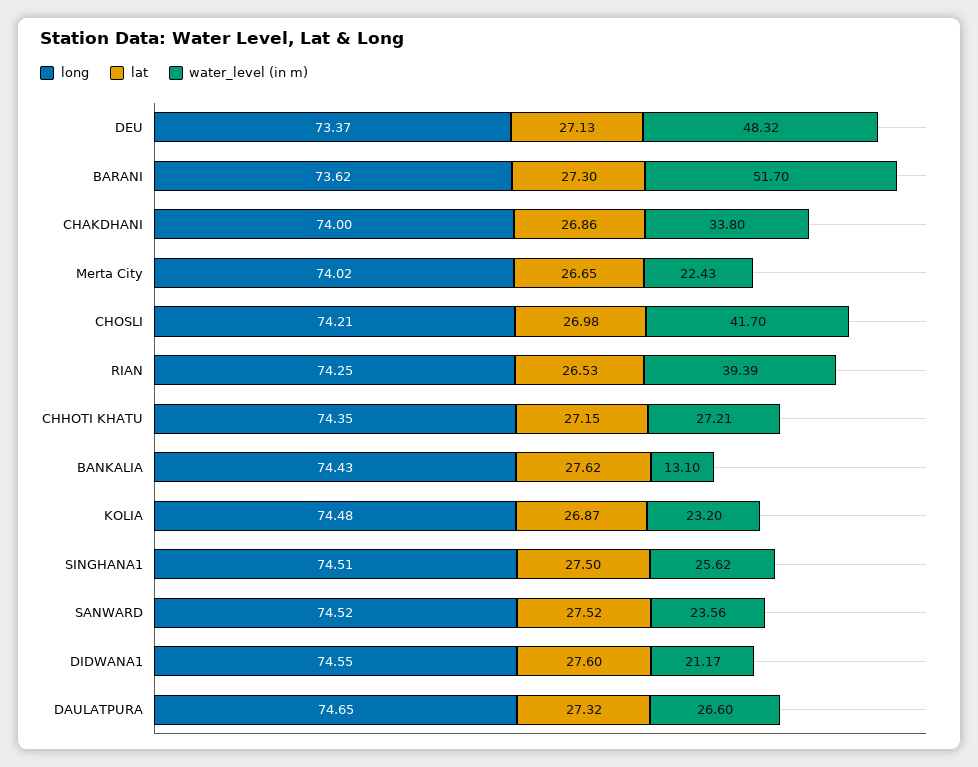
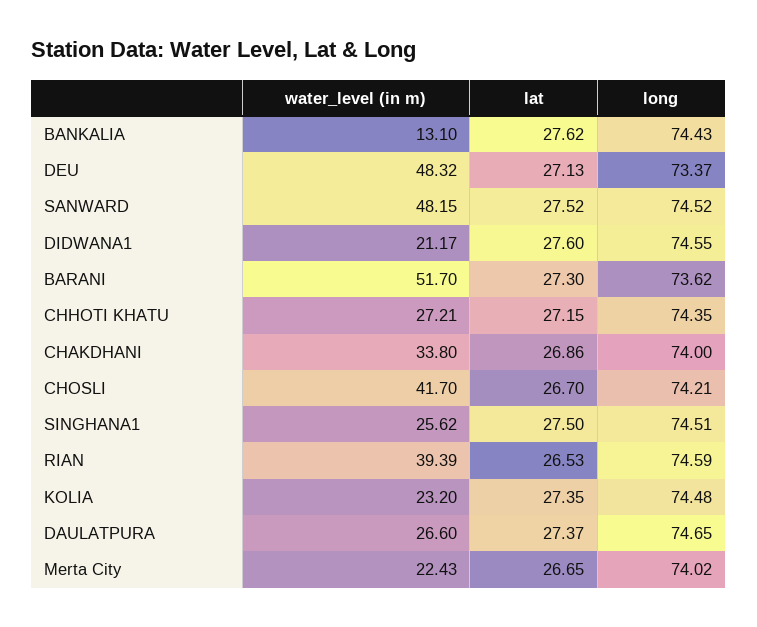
  {
    "long": {
      "DEU": 73.37,
      "BARANI": 73.62,
      "CHAKDHANI": 74,
      "Merta City": 74.02,
      "CHOSLI": 74.21,
-     "RIAN": 74.25,
+     "RIAN": 74.59,
      "CHHOTI KHATU": 74.35,
      "BANKALIA": 74.43,
      "KOLIA": 74.48,
      "SINGHANA1": 74.51,
      "SANWARD": 74.52,
      "DIDWANA1": 74.55,
      "DAULATPURA": 74.65
    },
    "lat": {
      "DEU": 27.13,
      "BARANI": 27.3,
      "CHAKDHANI": 26.86,
      "Merta City": 26.65,
-     "CHOSLI": 26.98,
+     "CHOSLI": 26.7,
      "RIAN": 26.53,
      "CHHOTI KHATU": 27.15,
      "BANKALIA": 27.62,
-     "KOLIA": 26.87,
+     "KOLIA": 27.35,
      "SINGHANA1": 27.5,
      "SANWARD": 27.52,
      "DIDWANA1": 27.6,
-     "DAULATPURA": 27.32
+     "DAULATPURA": 27.37
    },
    "water_level (in m)": {
      "DEU": 48.32,
      "BARANI": 51.7,
      "CHAKDHANI": 33.8,
      "Merta City": 22.43,
      "CHOSLI": 41.7,
      "RIAN": 39.39,
      "CHHOTI KHATU": 27.21,
      "BANKALIA": 13.1,
      "KOLIA": 23.2,
      "SINGHANA1": 25.62,
-     "SANWARD": 23.56,
+     "SANWARD": 48.15,
      "DIDWANA1": 21.17,
      "DAULATPURA": 26.6
    }
  }

